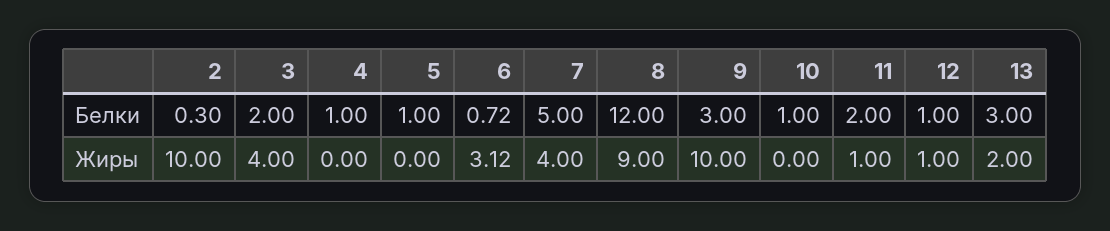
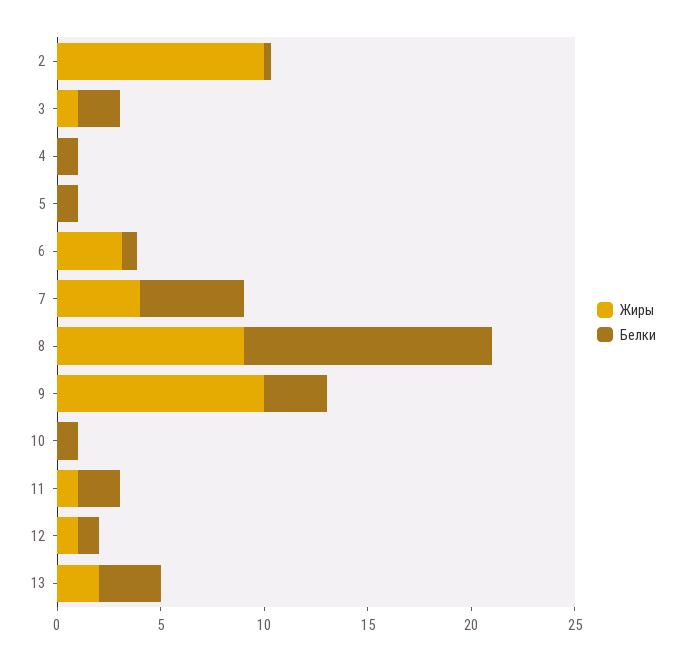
  {
    "Белки": {
      "2": 0.3,
      "3": 2,
      "4": 1,
      "5": 1,
      "6": 0.72,
      "7": 5,
      "8": 12,
      "9": 3,
      "10": 1,
      "11": 2,
      "12": 1,
      "13": 3
    },
    "Жиры": {
      "2": 10,
-     "3": 4,
+     "3": 1,
      "4": 0,
      "5": 0,
      "6": 3.12,
      "7": 4,
      "8": 9,
      "9": 10,
      "10": 0,
      "11": 1,
      "12": 1,
      "13": 2
    }
  }

